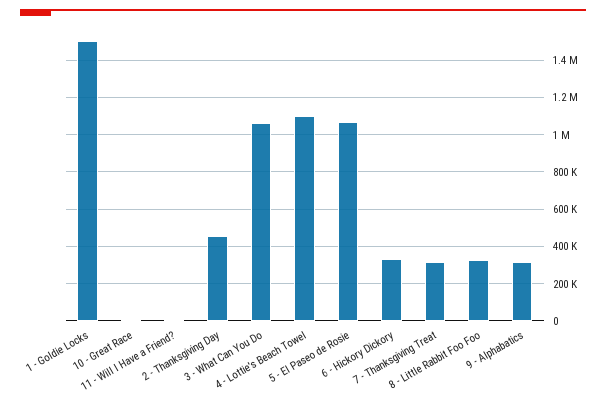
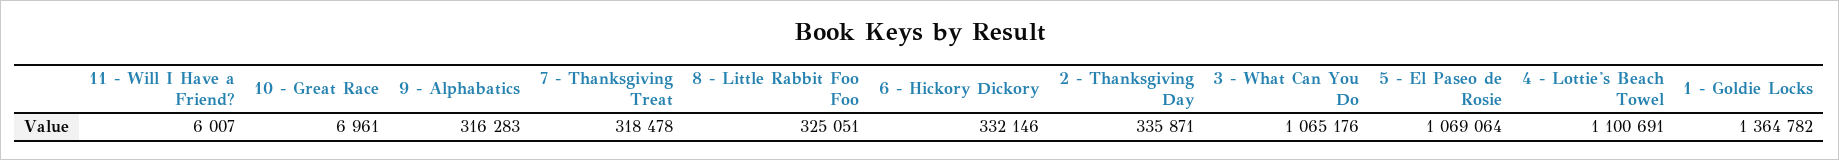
  {
-   "1 - Goldie Locks": 1500000,
+   "1 - Goldie Locks": 1364782,
    "10 - Great Race": 6961,
    "11 - Will I Have a Friend?": 6007,
-   "2 - Thanksgiving Day": 450000,
+   "2 - Thanksgiving Day": 335871,
    "3 - What Can You Do": 1065176,
    "4 - Lottie's Beach Towel": 1100691,
    "5 - El Paseo de Rosie": 1069064,
    "6 - Hickory Dickory": 332146,
    "7 - Thanksgiving Treat": 318478,
    "8 - Little Rabbit Foo Foo": 325051,
    "9 - Alphabatics": 316283
  }

